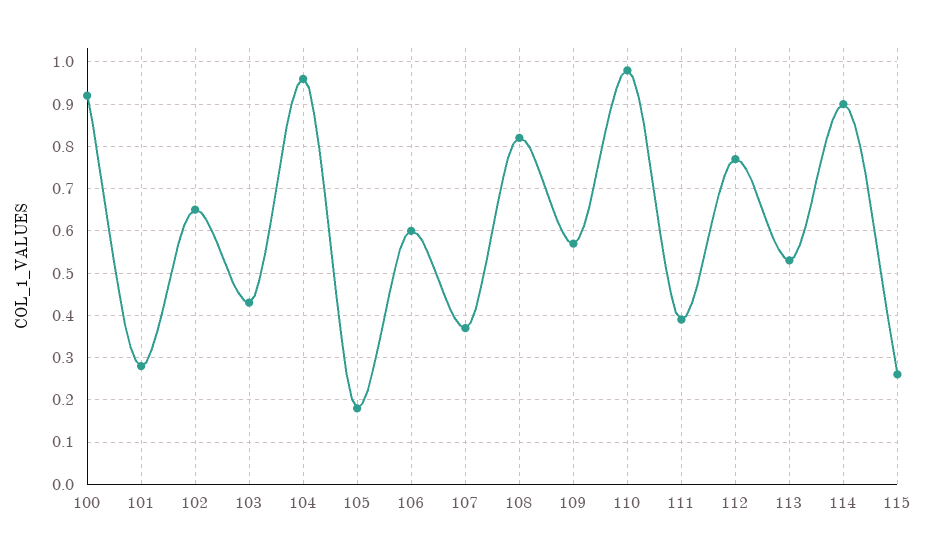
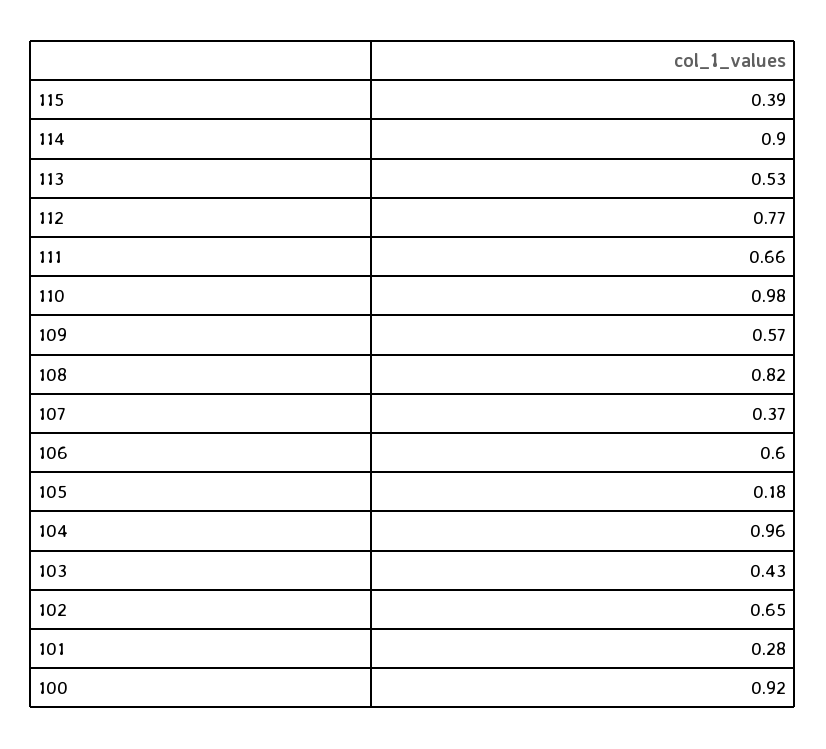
  {
    "100": 0.92,
    "101": 0.28,
    "102": 0.65,
    "103": 0.43,
    "104": 0.96,
    "105": 0.18,
    "106": 0.6,
    "107": 0.37,
    "108": 0.82,
    "109": 0.57,
    "110": 0.98,
-   "111": 0.4,
+   "111": 0.66,
    "112": 0.77,
    "113": 0.53,
    "114": 0.9,
-   "115": 0.25
+   "115": 0.39
  }

